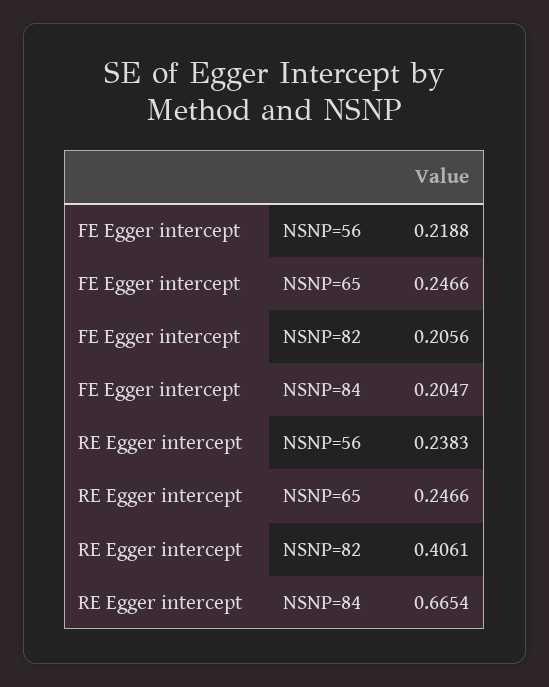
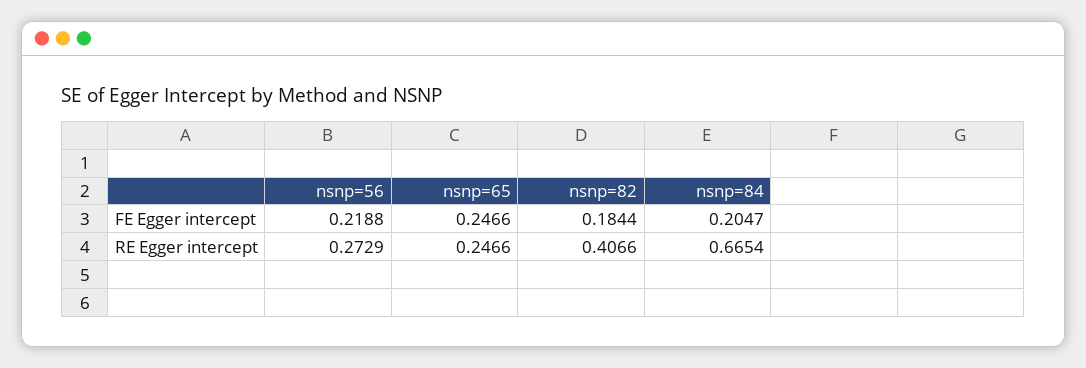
  {
    "FE Egger intercept": {
      "NSNP=56": 0.2188,
      "NSNP=65": 0.2466,
-     "NSNP=82": 0.2056,
+     "NSNP=82": 0.1844,
      "NSNP=84": 0.2047
    },
    "RE Egger intercept": {
-     "NSNP=56": 0.2383,
+     "NSNP=56": 0.2729,
      "NSNP=65": 0.2466,
-     "NSNP=82": 0.4061,
+     "NSNP=82": 0.4066,
      "NSNP=84": 0.6654
    }
  }

